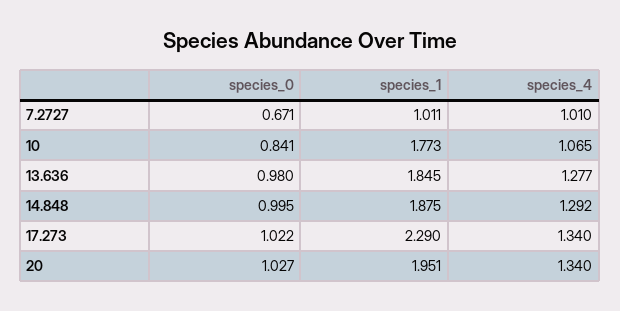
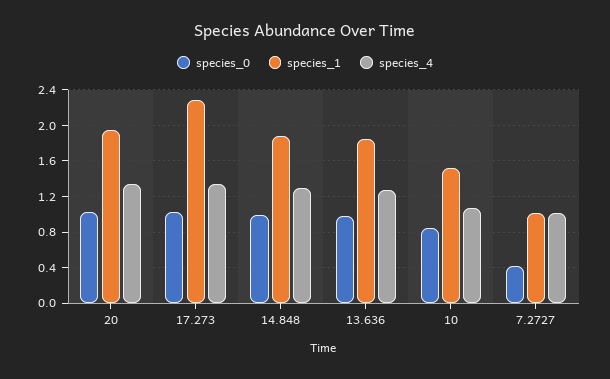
  {
    "species_0": {
-     "7.2727": 0.671,
+     "7.2727": 0.4,
      "10": 0.841,
      "13.636": 0.98,
      "14.848": 0.995,
      "17.273": 1.022,
      "20": 1.027
    },
    "species_1": {
      "7.2727": 1.011,
-     "10": 1.773,
+     "10": 1.5,
      "13.636": 1.845,
      "14.848": 1.875,
      "17.273": 2.29,
      "20": 1.951
    },
    "species_4": {
      "7.2727": 1.01,
      "10": 1.065,
      "13.636": 1.277,
      "14.848": 1.292,
      "17.273": 1.34,
      "20": 1.34
    }
  }

